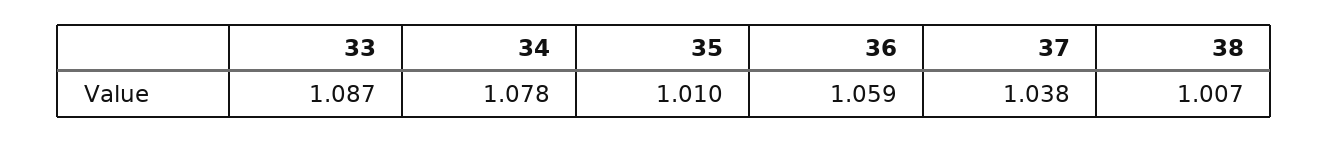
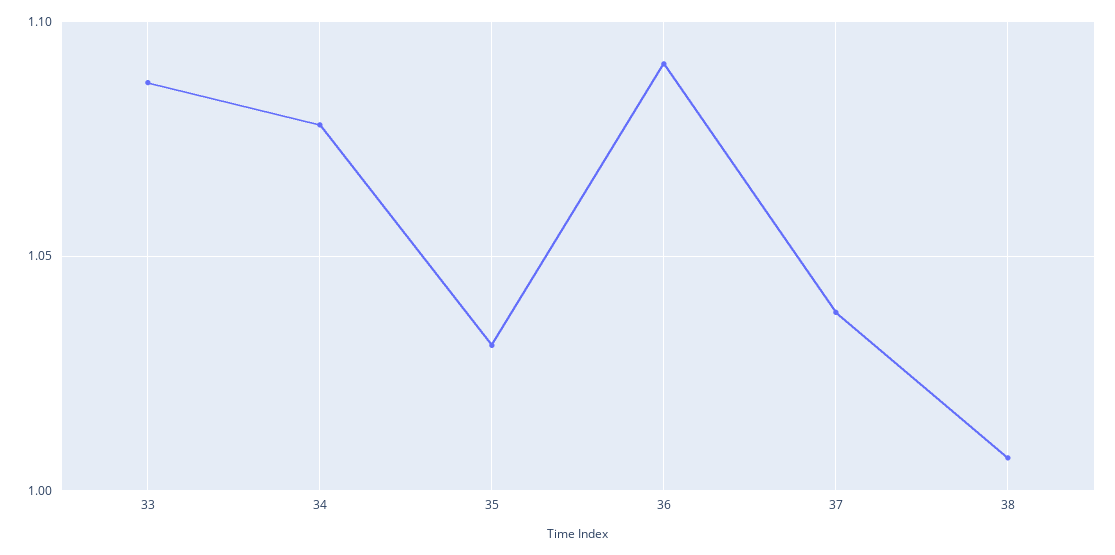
  {
    "33": 1.087,
    "34": 1.078,
-   "35": 1.01,
+   "35": 1.03,
-   "36": 1.059,
+   "36": 1.09,
    "37": 1.038,
    "38": 1.007
  }

